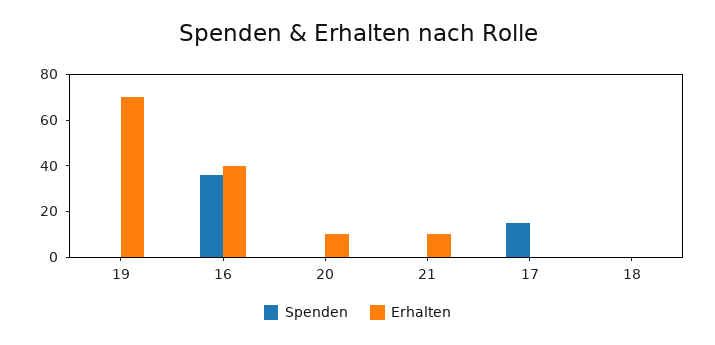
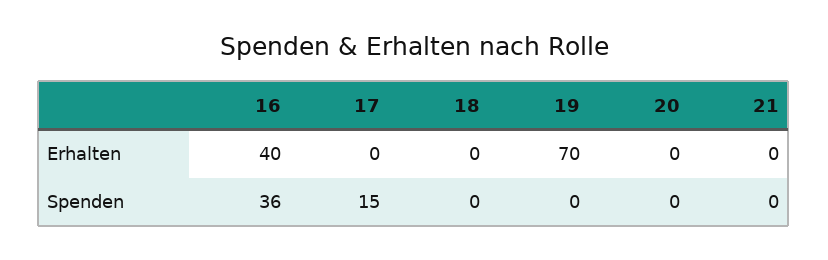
  {
    "Spenden": {
      "19": 0,
      "16": 36,
      "20": 0,
      "21": 0,
      "17": 15,
      "18": 0
    },
    "Erhalten": {
      "19": 70,
      "16": 40,
-     "20": 10,
+     "20": 0,
-     "21": 10,
+     "21": 0,
      "17": 0,
      "18": 0
    }
  }

